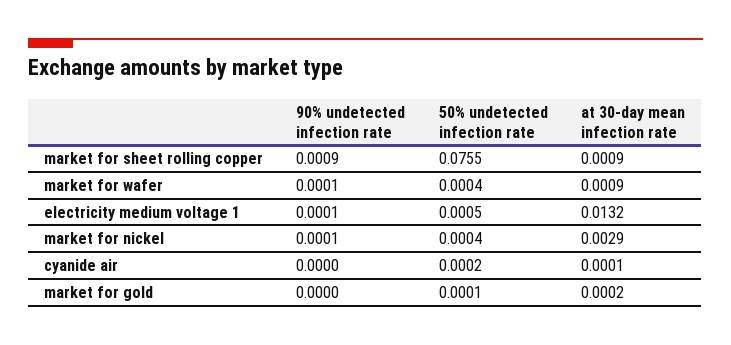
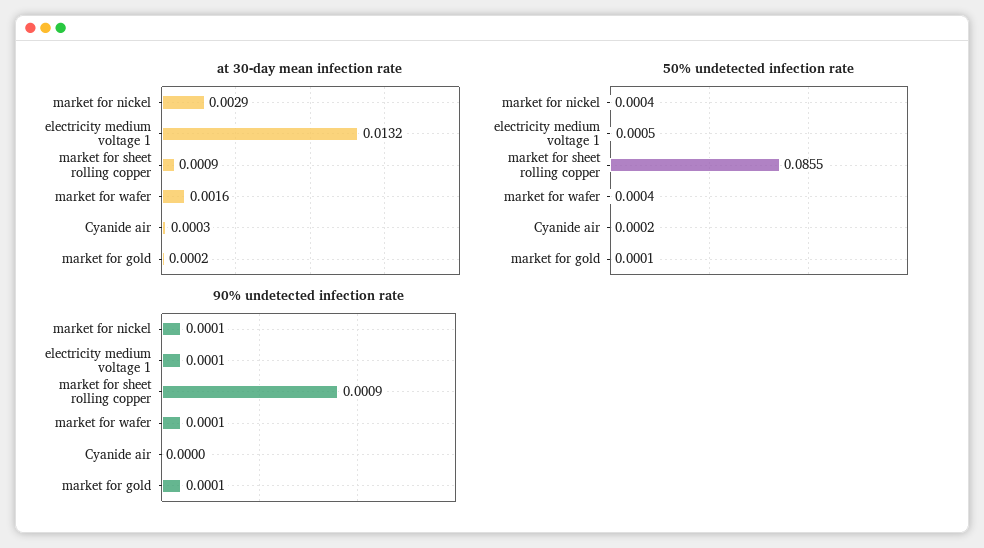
  {
    "90% undetected infection rate": {
      "market for sheet rolling copper": 0.0009,
      "market for wafer": 0.0001,
      "electricity medium voltage 1": 0.0001,
      "market for nickel": 0.0001,
      "cyanide air": 0,
-     "market for gold": 0
+     "market for gold": 0.0001
    },
    "50% undetected infection rate": {
-     "market for sheet rolling copper": 0.0755,
+     "market for sheet rolling copper": 0.0855,
      "market for wafer": 0.0004,
      "electricity medium voltage 1": 0.0005,
      "market for nickel": 0.0004,
      "cyanide air": 0.0002,
      "market for gold": 0.0001
    },
    "at 30-day mean infection rate": {
      "market for sheet rolling copper": 0.0009,
-     "market for wafer": 0.0009,
+     "market for wafer": 0.0016,
      "electricity medium voltage 1": 0.0132,
      "market for nickel": 0.0029,
-     "cyanide air": 0.0001,
+     "cyanide air": 0.0003,
      "market for gold": 0.0002
    }
  }

